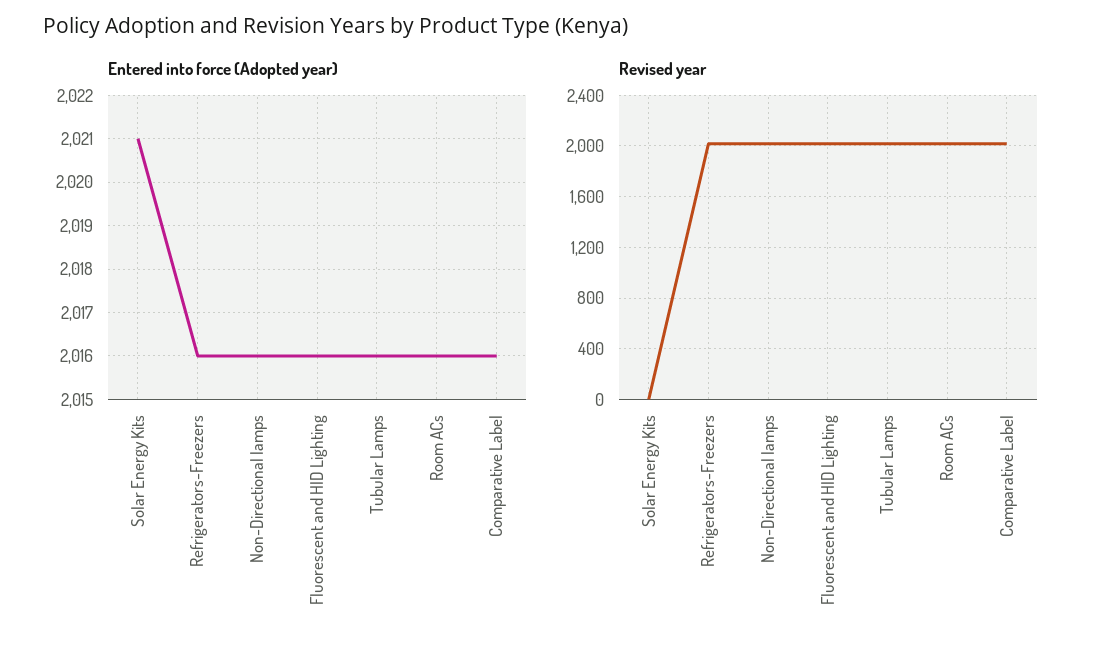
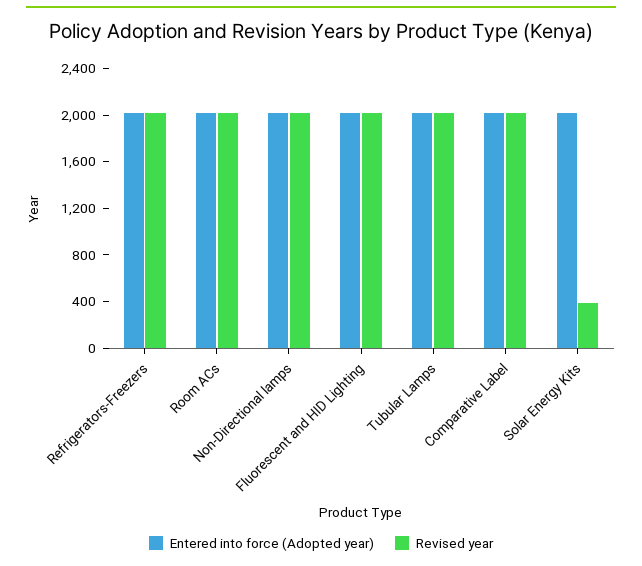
  {
    "Entered into force (Adopted year)": {
      "Solar Energy Kits": 2021,
      "Refrigerators-Freezers": 2016,
      "Non-Directional lamps": 2016,
      "Fluorescent and HID Lighting": 2016,
      "Tubular Lamps": 2016,
      "Room ACs": 2016,
      "Comparative Label": 2016
    },
    "Revised year": {
-     "Solar Energy Kits": 0,
+     "Solar Energy Kits": 400,
      "Refrigerators-Freezers": 2000,
      "Non-Directional lamps": 2000,
      "Fluorescent and HID Lighting": 2000,
      "Tubular Lamps": 2000,
      "Room ACs": 2000,
      "Comparative Label": 2000
    }
  }

